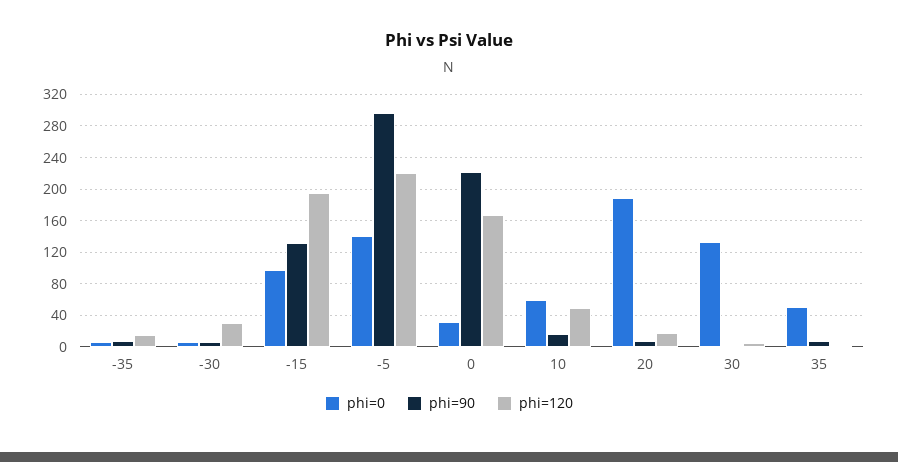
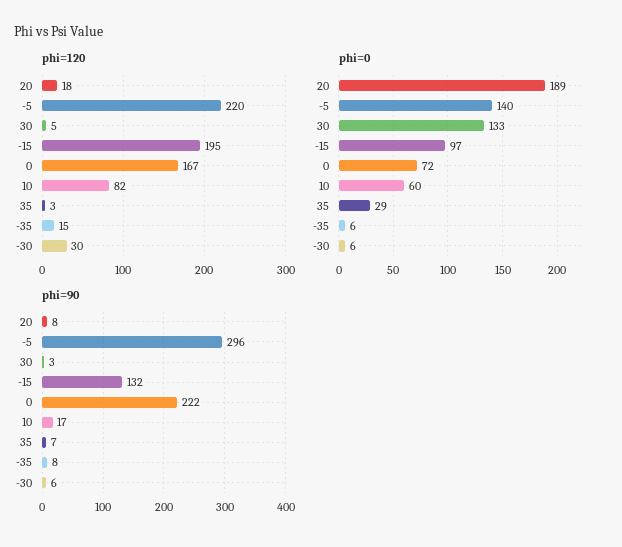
  {
    "phi=0": {
      "-35": 6,
      "-30": 6,
      "-15": 97,
      "-5": 140,
-     "0": 30,
+     "0": 72,
      "10": 60,
      "20": 189,
      "30": 133,
-     "35": 50
+     "35": 29
    },
    "phi=90": {
      "-35": 8,
      "-30": 6,
      "-15": 132,
      "-5": 296,
      "0": 222,
      "10": 17,
      "20": 8,
      "30": 3,
      "35": 7
    },
    "phi=120": {
      "-35": 15,
      "-30": 30,
      "-15": 195,
      "-5": 220,
      "0": 167,
-     "10": 50,
+     "10": 82,
      "20": 18,
      "30": 5,
      "35": 3
    }
  }

